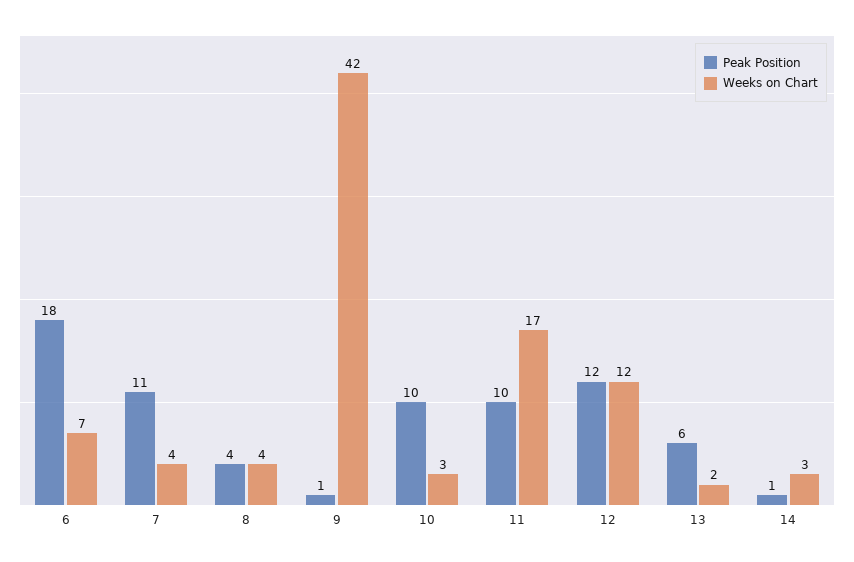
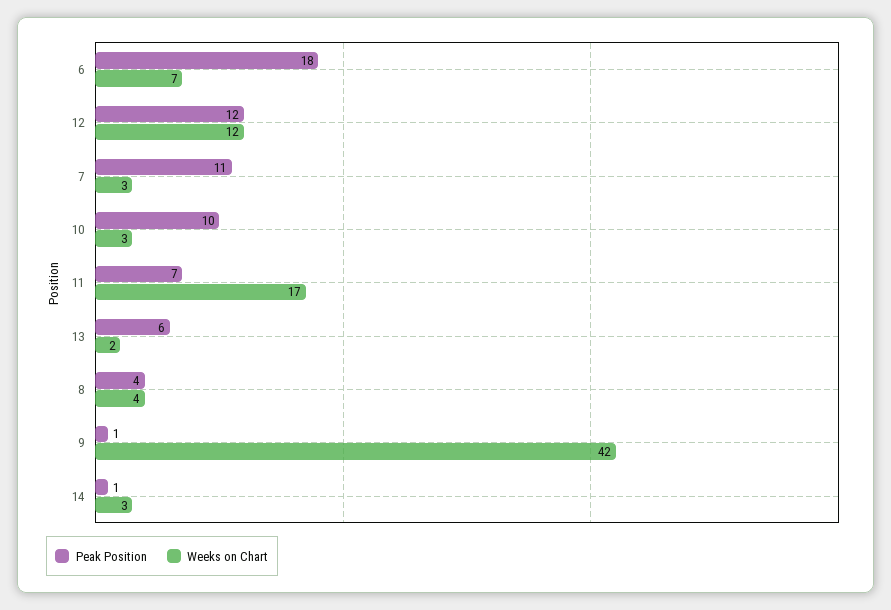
  {
    "Peak Position": {
      "6": 18,
      "7": 11,
      "8": 4,
      "9": 1,
      "10": 10,
-     "11": 10,
+     "11": 7,
      "12": 12,
      "13": 6,
      "14": 1
    },
    "Weeks on Chart": {
      "6": 7,
-     "7": 4,
+     "7": 3,
      "8": 4,
      "9": 42,
      "10": 3,
      "11": 17,
      "12": 12,
      "13": 2,
      "14": 3
    }
  }

